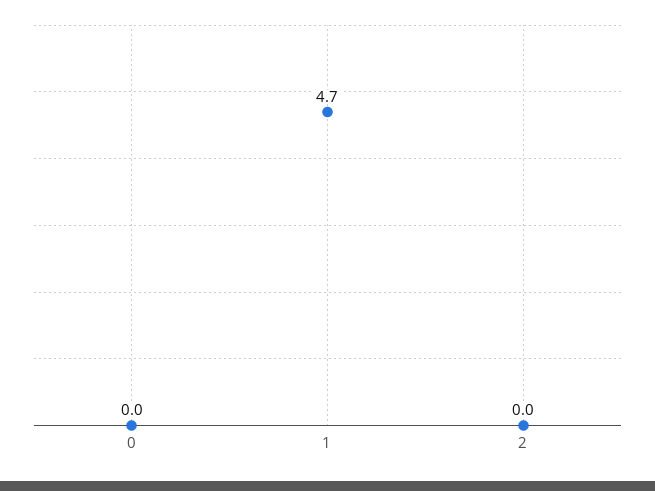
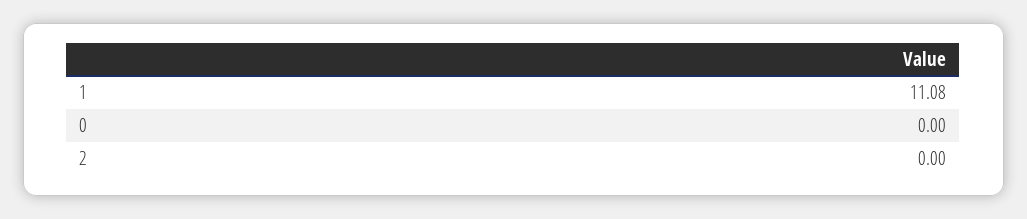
  {
    "0": 0,
-   "1": 4.7,
+   "1": 11.08,
    "2": 0
  }

